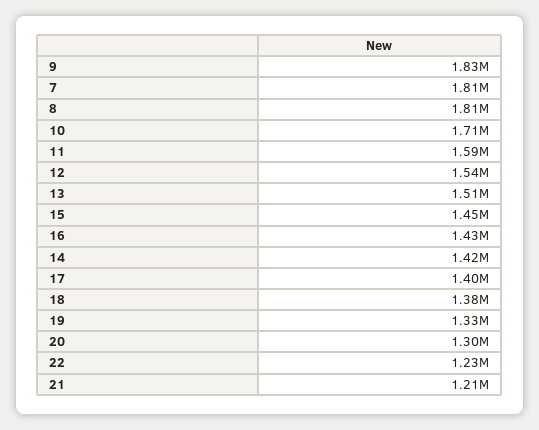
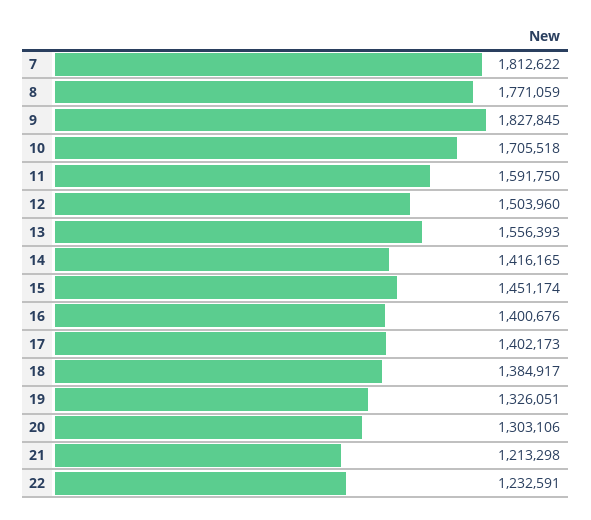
  {
    "9": 1827845,
    "7": 1812622,
-   "8": 1810000,
+   "8": 1771059,
    "10": 1705518,
    "11": 1591750,
-   "12": 1540000,
+   "12": 1503960,
-   "13": 1510000,
+   "13": 1556393,
    "15": 1451174,
-   "16": 1430000,
+   "16": 1400676,
    "14": 1416165,
    "17": 1402173,
    "18": 1384917,
    "19": 1326051,
    "20": 1303106,
    "22": 1232591,
    "21": 1213298
  }

